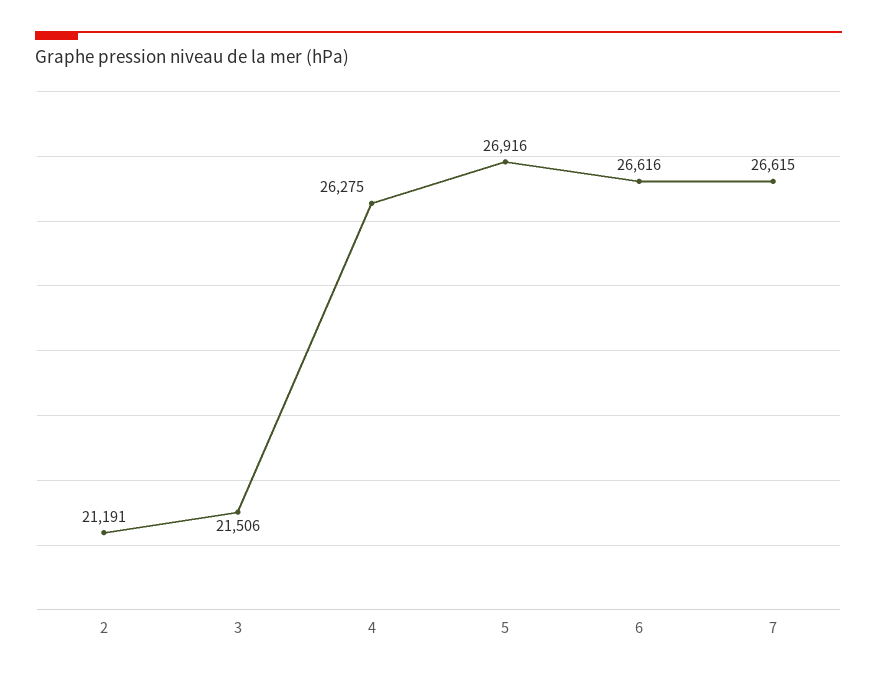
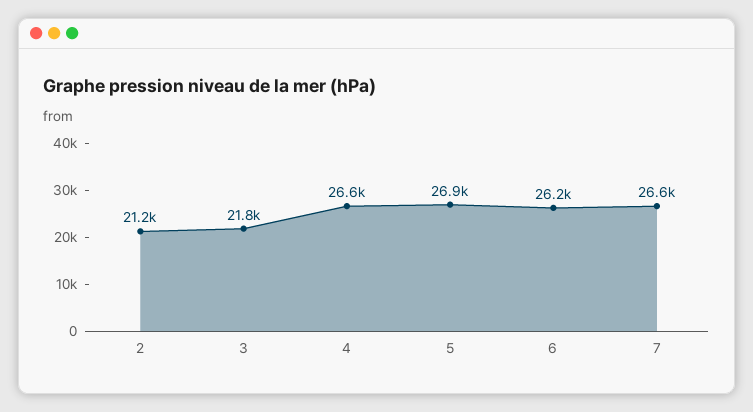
  {
    "2": 21191,
-   "3": 21506,
+   "3": 21800,
-   "4": 26275,
+   "4": 26600,
    "5": 26916,
-   "6": 26616,
+   "6": 26200,
    "7": 26615
  }

